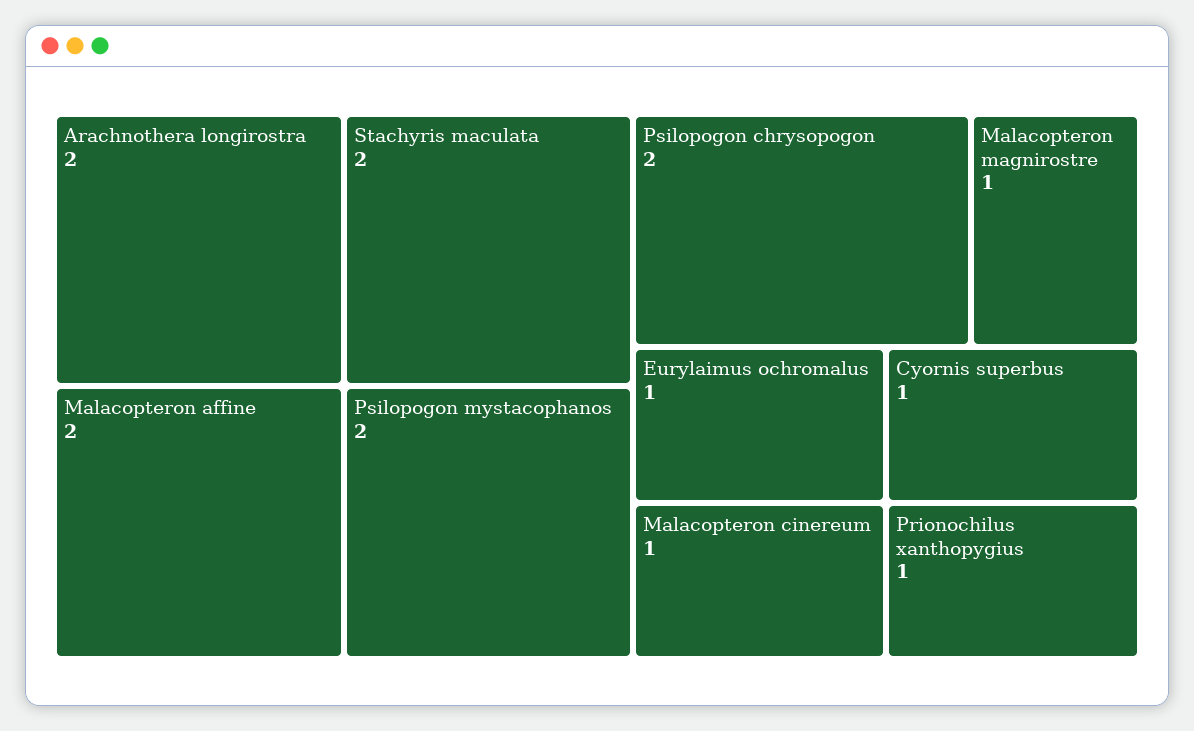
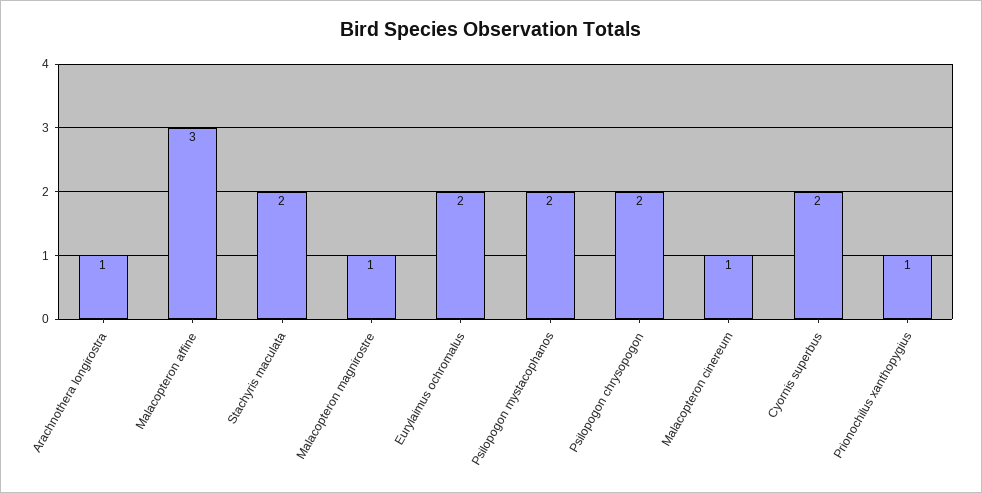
  {
-   "Arachnothera longirostra": 2,
+   "Arachnothera longirostra": 1,
-   "Malacopteron affine": 2,
+   "Malacopteron affine": 3,
    "Stachyris maculata": 2,
    "Psilopogon mystacophanos": 2,
    "Psilopogon chrysopogon": 2,
    "Malacopteron magnirostre": 1,
-   "Eurylaimus ochromalus": 1,
+   "Eurylaimus ochromalus": 2,
    "Malacopteron cinereum": 1,
-   "Cyornis superbus": 1,
+   "Cyornis superbus": 2,
    "Prionochilus xanthopygius": 1
  }

